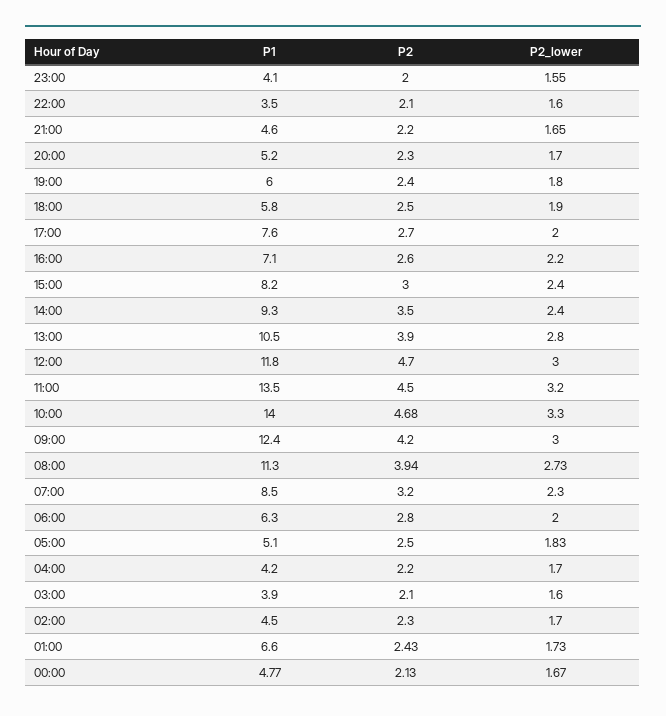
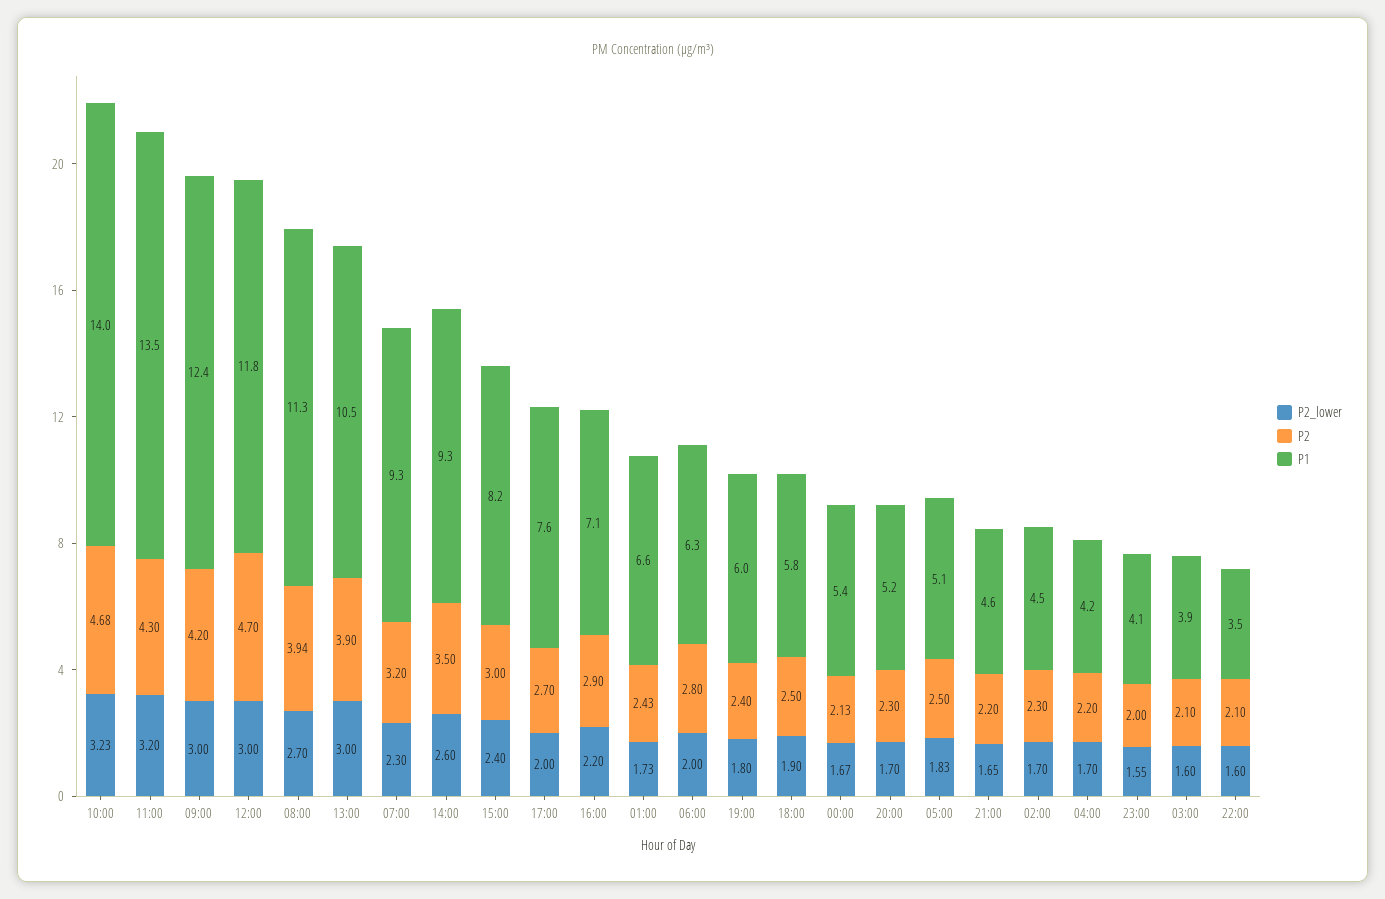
  {
    "P1": {
      "23:00": 4.1,
      "22:00": 3.5,
      "21:00": 4.6,
      "20:00": 5.2,
      "19:00": 6,
      "18:00": 5.8,
      "17:00": 7.6,
      "16:00": 7.1,
      "15:00": 8.2,
      "14:00": 9.3,
      "13:00": 10.5,
      "12:00": 11.8,
      "11:00": 13.5,
      "10:00": 14,
      "09:00": 12.4,
      "08:00": 11.3,
-     "07:00": 8.5,
+     "07:00": 9.3,
      "06:00": 6.3,
      "05:00": 5.1,
      "04:00": 4.2,
      "03:00": 3.9,
      "02:00": 4.5,
      "01:00": 6.6,
-     "00:00": 4.77
+     "00:00": 5.4
    },
    "P2": {
      "23:00": 2,
      "22:00": 2.1,
      "21:00": 2.2,
      "20:00": 2.3,
      "19:00": 2.4,
      "18:00": 2.5,
      "17:00": 2.7,
-     "16:00": 2.6,
+     "16:00": 2.9,
      "15:00": 3,
      "14:00": 3.5,
      "13:00": 3.9,
      "12:00": 4.7,
-     "11:00": 4.5,
+     "11:00": 4.3,
      "10:00": 4.68,
      "09:00": 4.2,
      "08:00": 3.94,
      "07:00": 3.2,
      "06:00": 2.8,
      "05:00": 2.5,
      "04:00": 2.2,
      "03:00": 2.1,
      "02:00": 2.3,
      "01:00": 2.43,
      "00:00": 2.13
    },
    "P2_lower": {
      "23:00": 1.55,
      "22:00": 1.6,
      "21:00": 1.65,
      "20:00": 1.7,
      "19:00": 1.8,
      "18:00": 1.9,
      "17:00": 2,
      "16:00": 2.2,
      "15:00": 2.4,
-     "14:00": 2.4,
+     "14:00": 2.6,
-     "13:00": 2.8,
+     "13:00": 3,
      "12:00": 3,
      "11:00": 3.2,
-     "10:00": 3.3,
+     "10:00": 3.23,
      "09:00": 3,
-     "08:00": 2.73,
+     "08:00": 2.7,
      "07:00": 2.3,
      "06:00": 2,
      "05:00": 1.83,
      "04:00": 1.7,
      "03:00": 1.6,
      "02:00": 1.7,
      "01:00": 1.73,
      "00:00": 1.67
    }
  }

